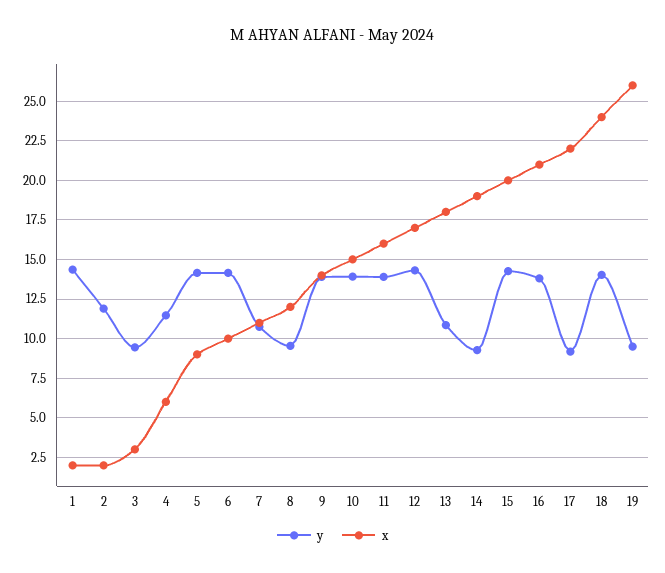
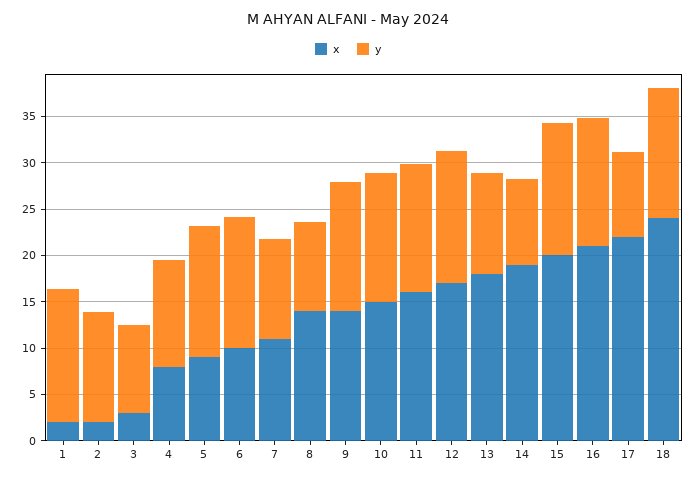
  {
    "y": {
      "1": 14.5,
      "2": 12,
      "3": 9.5,
      "4": 11.5,
      "5": 14,
      "6": 14,
      "7": 11,
      "8": 9.5,
      "9": 14,
      "10": 14,
      "11": 14,
      "12": 14.5,
      "13": 11,
      "14": 9.5,
      "15": 14.5,
      "16": 14,
      "17": 9,
-     "18": 14,
+     "18": 14
-     "19": 9.5
    },
    "x": {
      "1": 2,
      "2": 2,
      "3": 3,
-     "4": 6,
+     "4": 8,
      "5": 9,
      "6": 10,
      "7": 11,
-     "8": 12,
+     "8": 14,
      "9": 14,
      "10": 15,
      "11": 16,
      "12": 17,
      "13": 18,
      "14": 19,
      "15": 20,
      "16": 21,
      "17": 22,
-     "18": 24,
+     "18": 24
-     "19": 26
    }
  }

